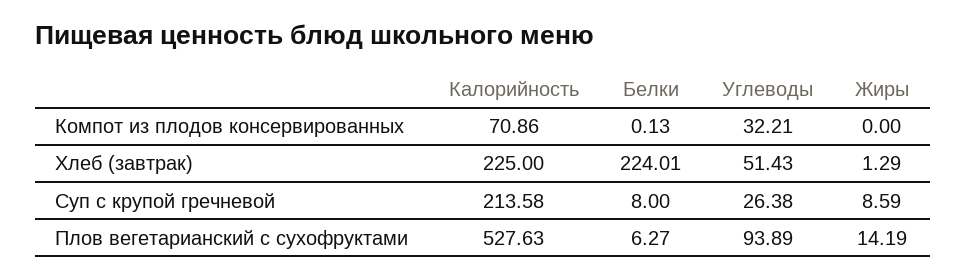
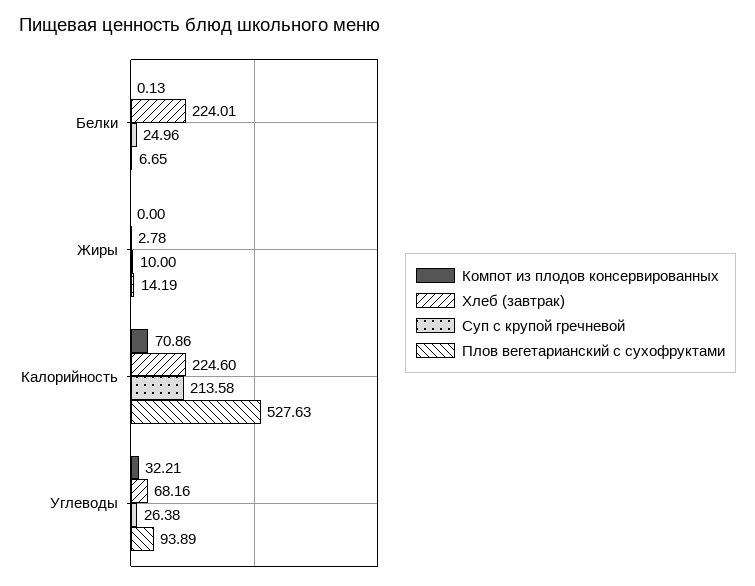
  {
    "Компот из плодов консервированных": {
      "Калорийность": 70.86,
      "Белки": 0.13,
      "Углеводы": 32.21,
      "Жиры": 0
    },
    "Хлеб (завтрак)": {
-     "Калорийность": 225,
+     "Калорийность": 224.6,
      "Белки": 224.01,
-     "Углеводы": 51.43,
+     "Углеводы": 68.16,
-     "Жиры": 1.29
+     "Жиры": 2.78
    },
    "Суп с крупой гречневой": {
      "Калорийность": 213.58,
-     "Белки": 8,
+     "Белки": 24.96,
      "Углеводы": 26.38,
-     "Жиры": 8.59
+     "Жиры": 10
    },
    "Плов вегетарианский с сухофруктами": {
      "Калорийность": 527.63,
-     "Белки": 6.27,
+     "Белки": 6.65,
      "Углеводы": 93.89,
      "Жиры": 14.19
    }
  }

